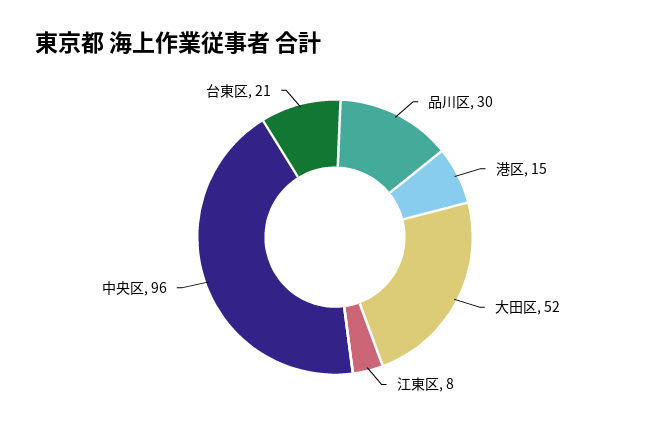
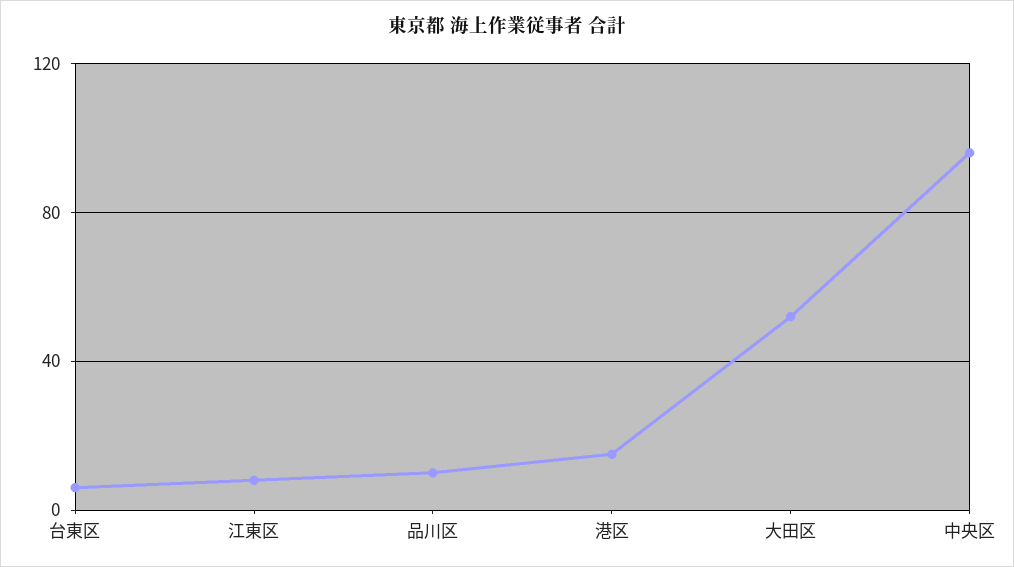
  {
-   "品川区": 30,
+   "品川区": 10,
    "港区": 15,
    "大田区": 52,
    "江東区": 8,
    "中央区": 96,
-   "台東区": 21
+   "台東区": 5
  }

